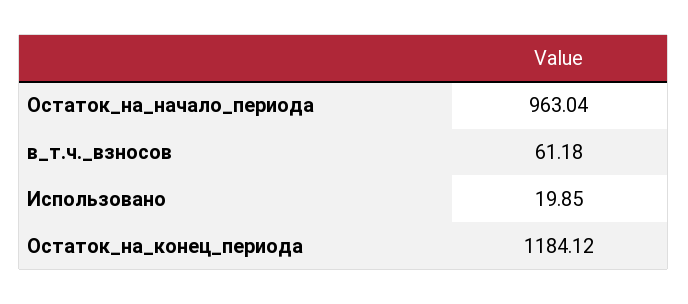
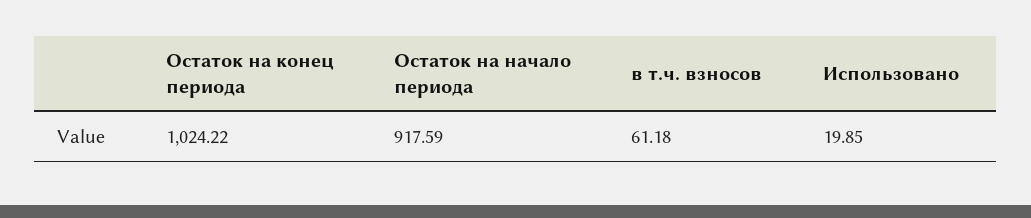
  {
-   "Остаток_на_начало_периода": 963.04,
+   "Остаток_на_начало_периода": 917.59,
    "в_т.ч._взносов": 61.18,
    "Использовано": 19.85,
-   "Остаток_на_конец_периода": 1184.12
+   "Остаток_на_конец_периода": 1024.22
  }

